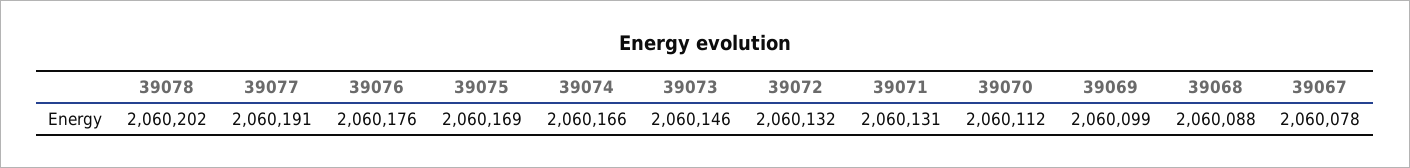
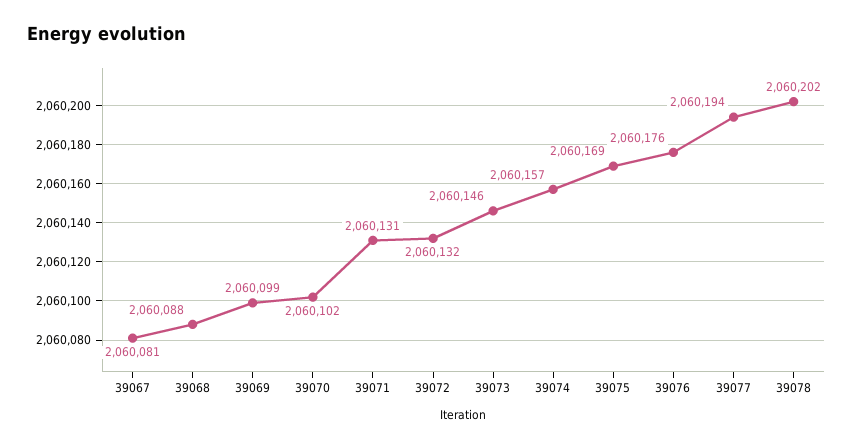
  {
    "39078": 2060202,
-   "39077": 2060191,
+   "39077": 2060194,
    "39076": 2060176,
    "39075": 2060169,
-   "39074": 2060166,
+   "39074": 2060157,
    "39073": 2060146,
    "39072": 2060132,
    "39071": 2060131,
-   "39070": 2060112,
+   "39070": 2060102,
    "39069": 2060099,
    "39068": 2060088,
-   "39067": 2060078
+   "39067": 2060081
  }

